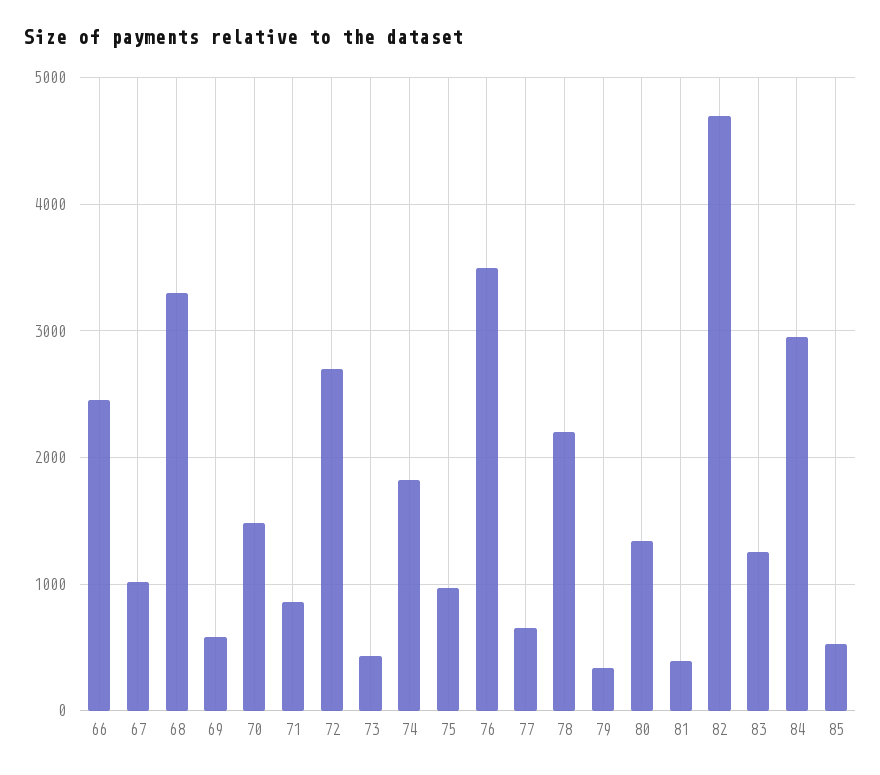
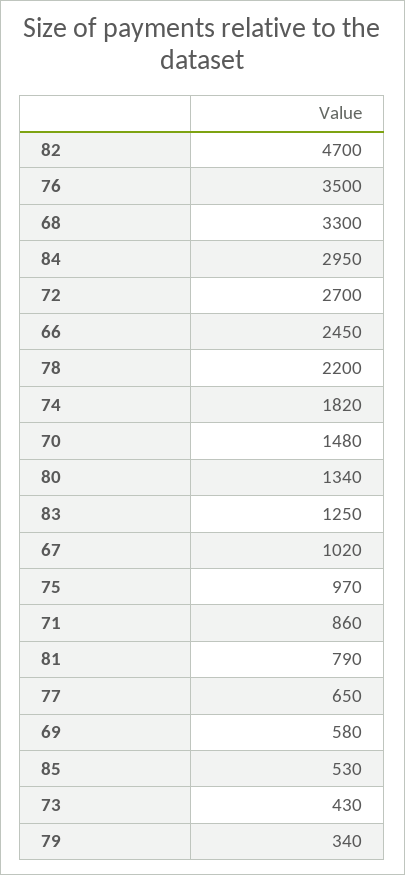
  {
    "66": 2450,
    "67": 1020,
    "68": 3300,
    "69": 580,
    "70": 1480,
    "71": 860,
    "72": 2700,
    "73": 430,
    "74": 1820,
    "75": 970,
    "76": 3500,
    "77": 650,
    "78": 2200,
    "79": 340,
    "80": 1340,
-   "81": 400,
+   "81": 790,
    "82": 4700,
    "83": 1250,
    "84": 2950,
    "85": 530
  }

